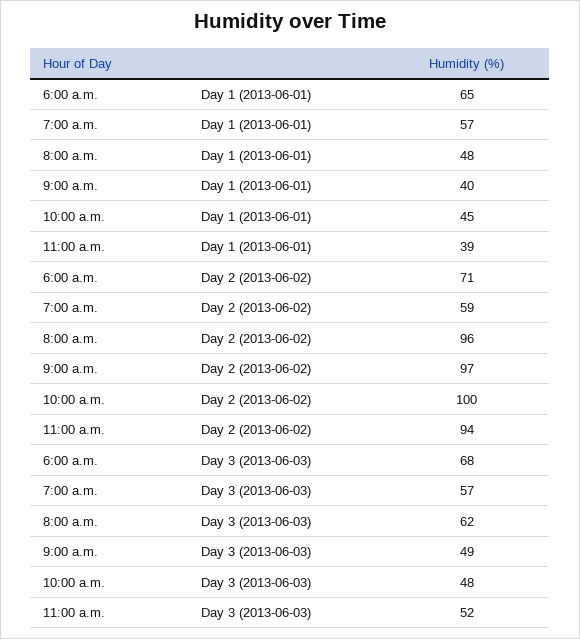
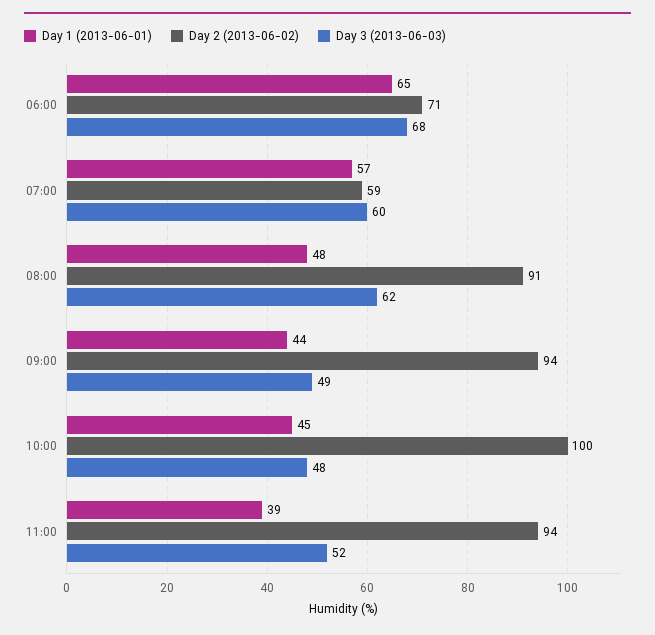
  {
    "Day 1 (2013-06-01)": {
      "6:00 a.m.": 65,
      "7:00 a.m.": 57,
      "8:00 a.m.": 48,
-     "9:00 a.m.": 40,
+     "9:00 a.m.": 44,
      "10:00 a.m.": 45,
      "11:00 a.m.": 39
    },
    "Day 2 (2013-06-02)": {
      "6:00 a.m.": 71,
      "7:00 a.m.": 59,
-     "8:00 a.m.": 96,
+     "8:00 a.m.": 91,
-     "9:00 a.m.": 97,
+     "9:00 a.m.": 94,
      "10:00 a.m.": 100,
      "11:00 a.m.": 94
    },
    "Day 3 (2013-06-03)": {
      "6:00 a.m.": 68,
-     "7:00 a.m.": 57,
+     "7:00 a.m.": 60,
      "8:00 a.m.": 62,
      "9:00 a.m.": 49,
      "10:00 a.m.": 48,
      "11:00 a.m.": 52
    }
  }

